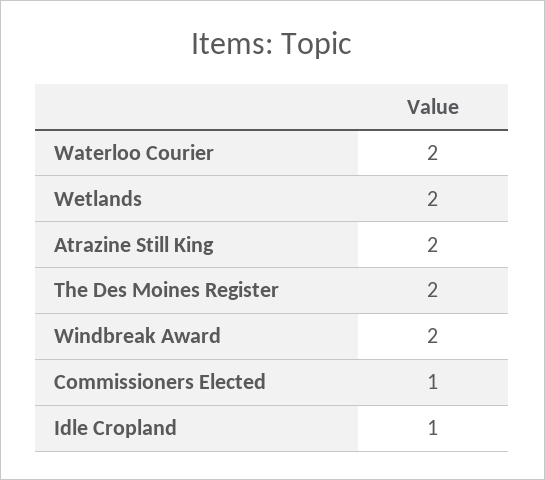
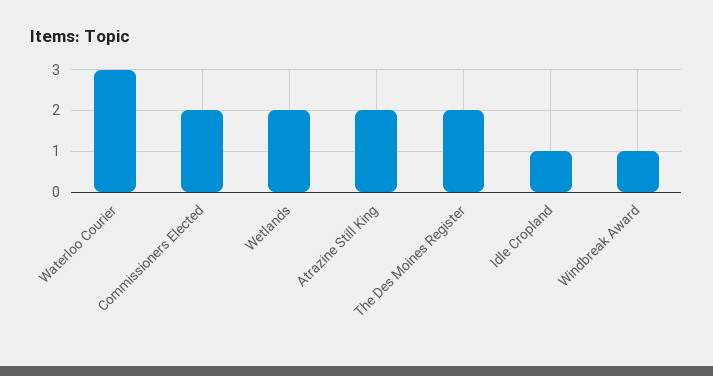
  {
-   "Waterloo Courier": 2,
+   "Waterloo Courier": 3,
    "Wetlands": 2,
    "Atrazine Still King": 2,
    "The Des Moines Register": 2,
-   "Windbreak Award": 2,
+   "Windbreak Award": 1,
-   "Commissioners Elected": 1,
+   "Commissioners Elected": 2,
    "Idle Cropland": 1
  }

